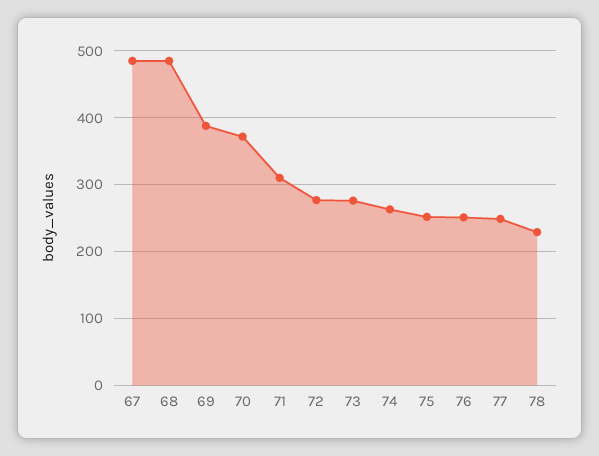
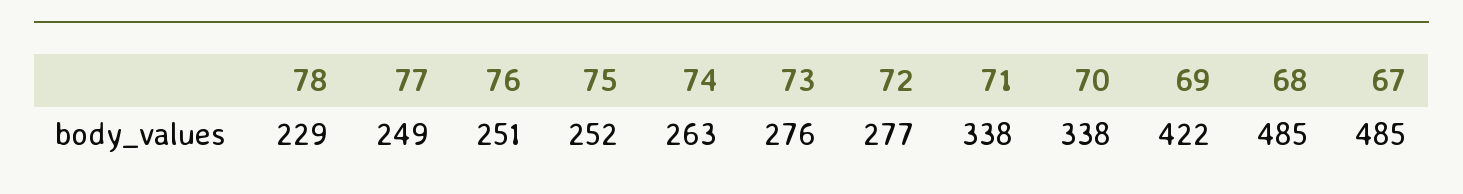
  {
    "67": 485,
    "68": 485,
-   "69": 390,
+   "69": 422,
-   "70": 370,
+   "70": 338,
-   "71": 310,
+   "71": 338,
    "72": 277,
    "73": 276,
    "74": 263,
    "75": 252,
    "76": 251,
    "77": 249,
    "78": 229
  }

